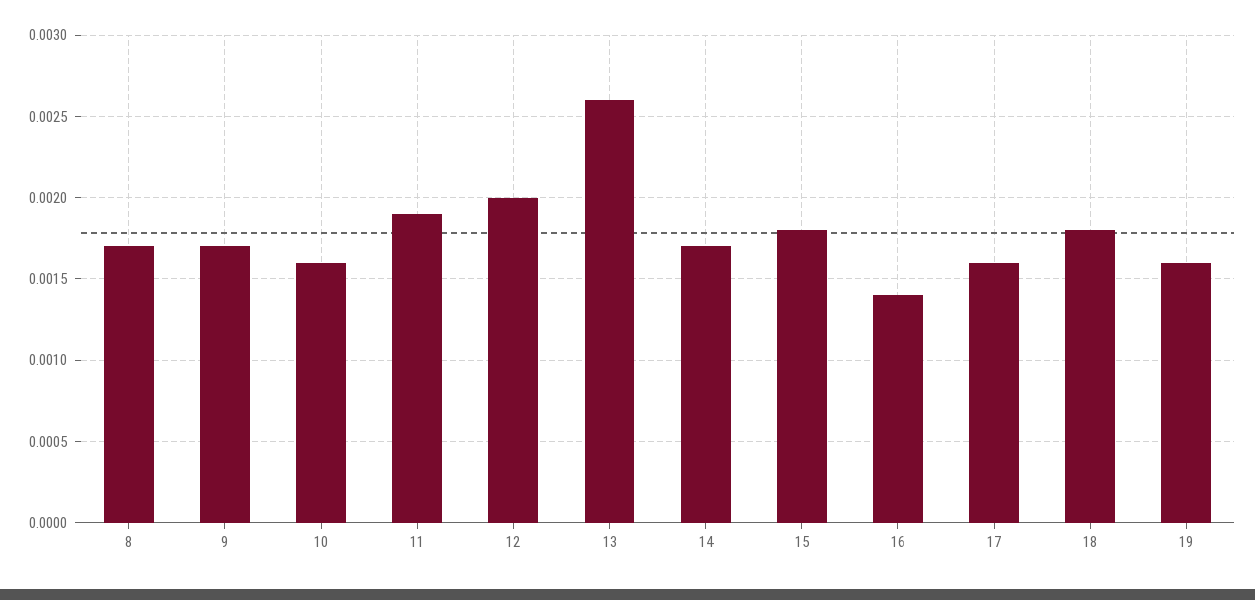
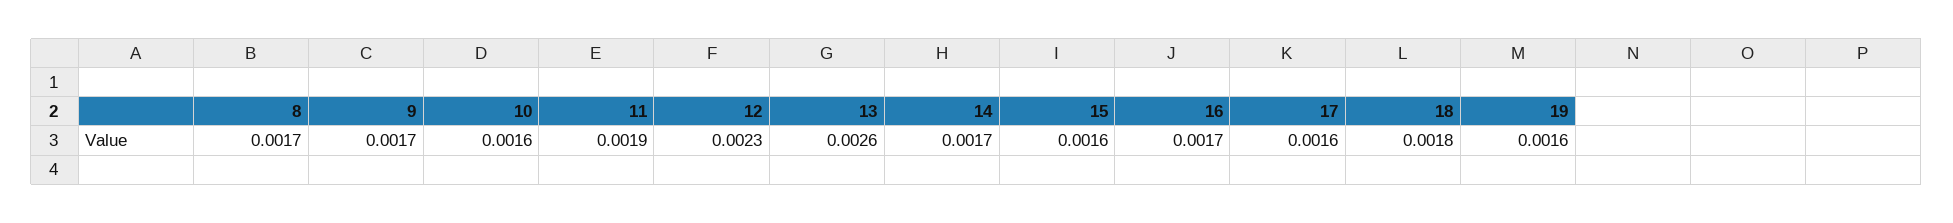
  {
    "8": 0.0017,
    "9": 0.0017,
    "10": 0.0016,
    "11": 0.0019,
-   "12": 0.002,
+   "12": 0.0023,
    "13": 0.0026,
    "14": 0.0017,
-   "15": 0.0018,
+   "15": 0.0016,
-   "16": 0.0014,
+   "16": 0.0017,
    "17": 0.0016,
    "18": 0.0018,
    "19": 0.0016
  }

